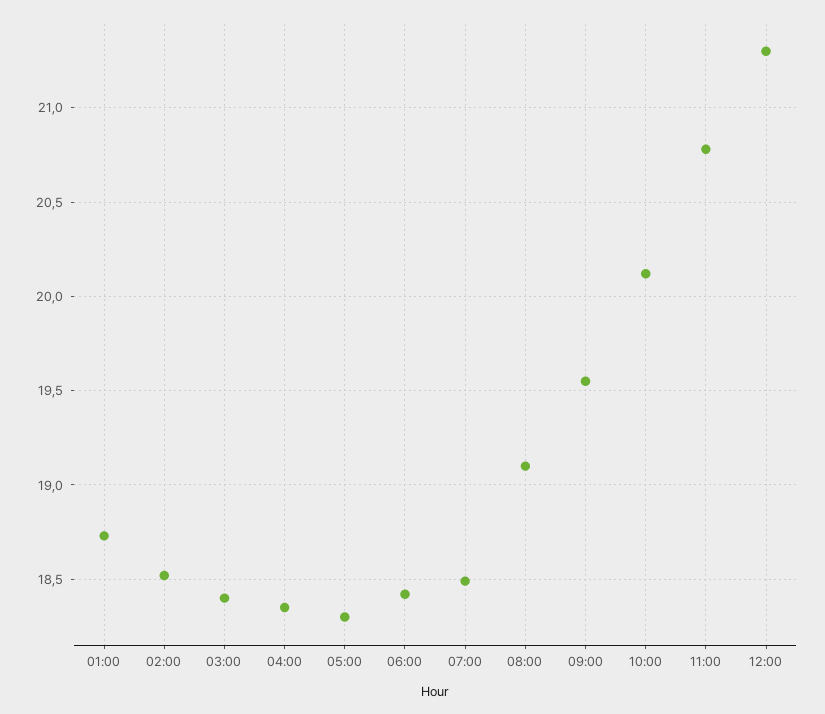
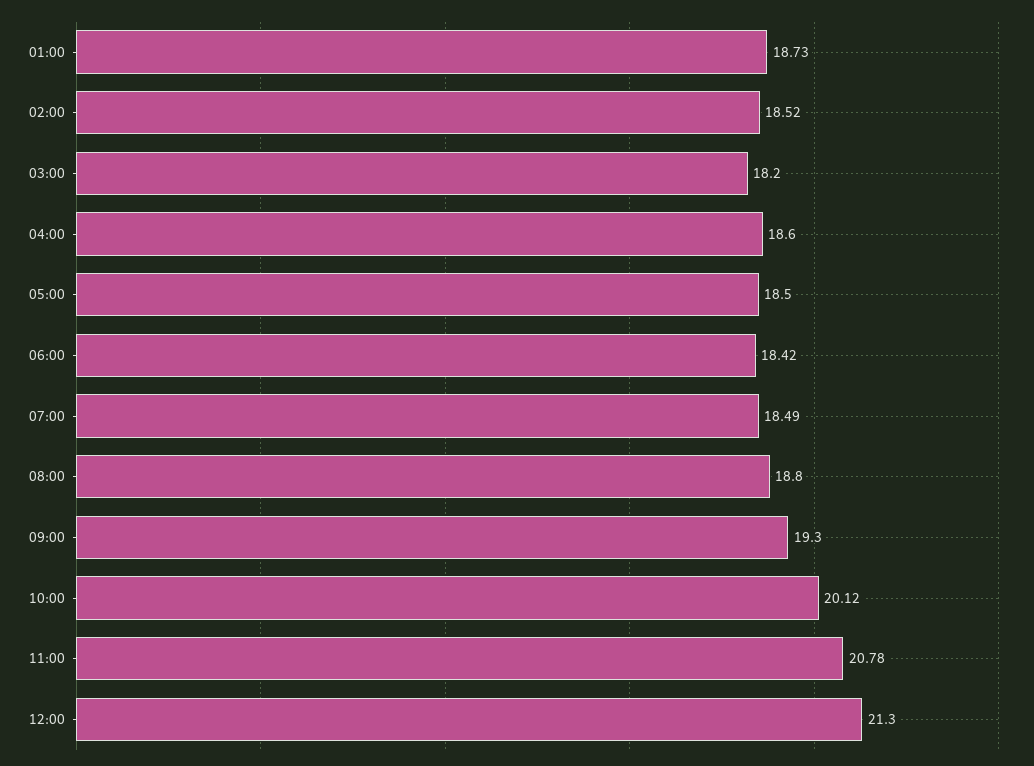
  {
    "01:00": 18.73,
    "02:00": 18.52,
-   "03:00": 18.4,
+   "03:00": 18.2,
-   "04:00": 18.35,
+   "04:00": 18.6,
-   "05:00": 18.3,
+   "05:00": 18.5,
    "06:00": 18.42,
    "07:00": 18.49,
-   "08:00": 19.1,
+   "08:00": 18.8,
-   "09:00": 19.55,
+   "09:00": 19.3,
    "10:00": 20.12,
    "11:00": 20.78,
    "12:00": 21.3
  }

